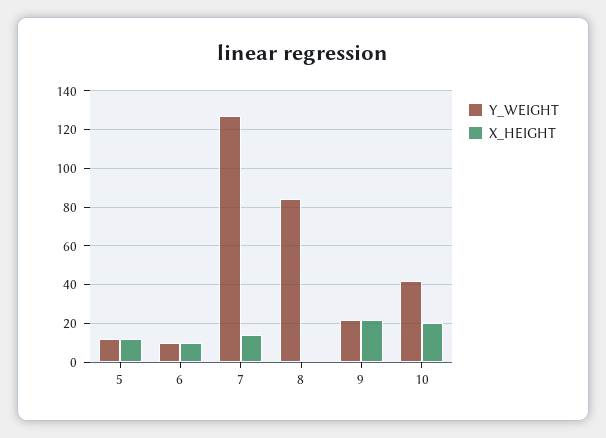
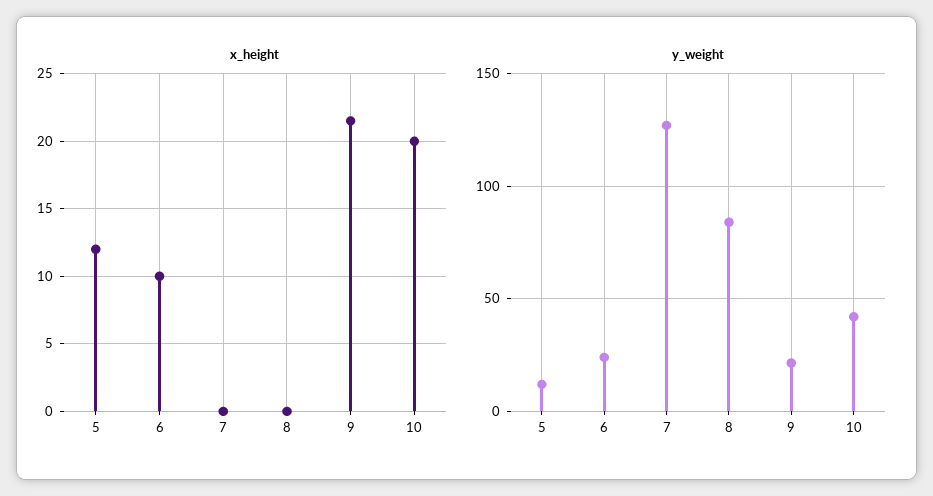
  {
    "Y_WEIGHT": {
      "5": 10,
-     "6": 10,
+     "6": 25,
      "7": 125,
      "8": 85,
      "9": 20,
      "10": 40
    },
    "X_HEIGHT": {
      "5": 12,
      "6": 10,
-     "7": 15,
+     "7": 0,
      "8": 0,
      "9": 21.5,
      "10": 20
    }
  }

